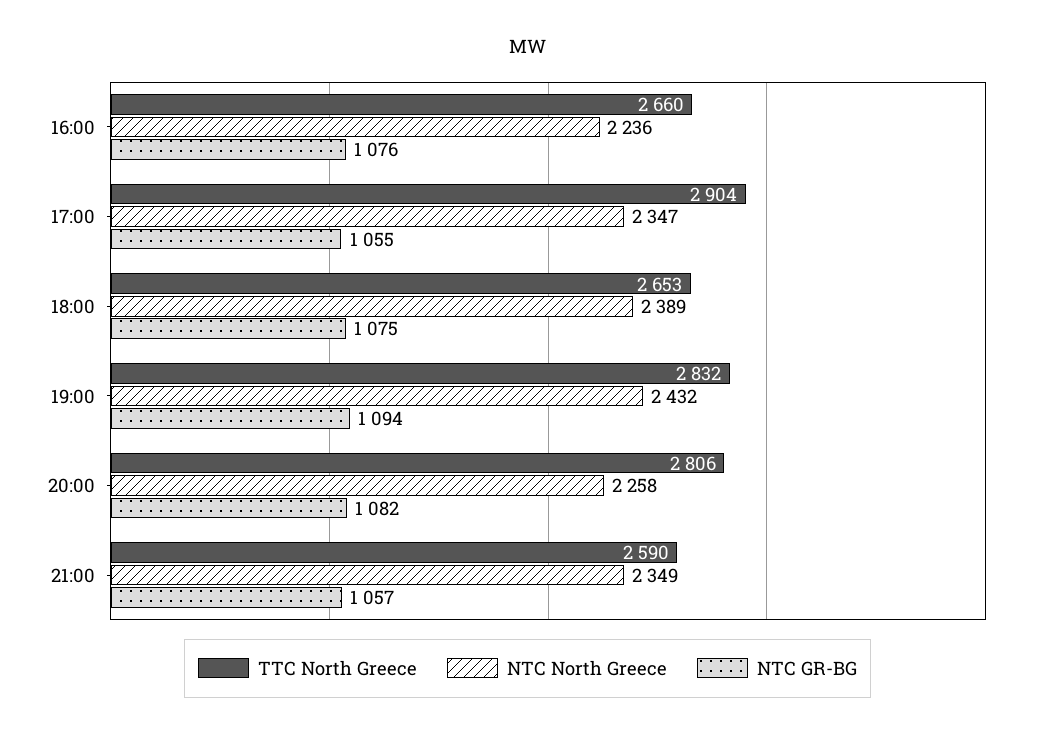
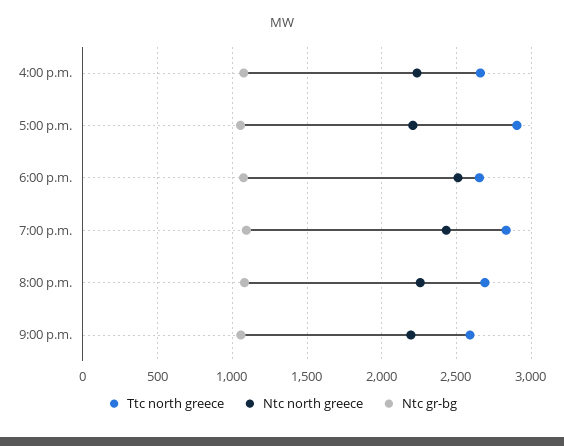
  {
    "TTC North Greece": {
      "16:00": 2660,
      "17:00": 2904,
      "18:00": 2653,
      "19:00": 2832,
-     "20:00": 2806,
+     "20:00": 2700,
      "21:00": 2590
    },
    "NTC North Greece": {
      "16:00": 2236,
-     "17:00": 2347,
+     "17:00": 2200,
-     "18:00": 2389,
+     "18:00": 2500,
      "19:00": 2432,
      "20:00": 2258,
-     "21:00": 2349
+     "21:00": 2200
    },
    "NTC GR-BG": {
      "16:00": 1076,
      "17:00": 1055,
      "18:00": 1075,
      "19:00": 1094,
      "20:00": 1082,
      "21:00": 1057
    }
  }

